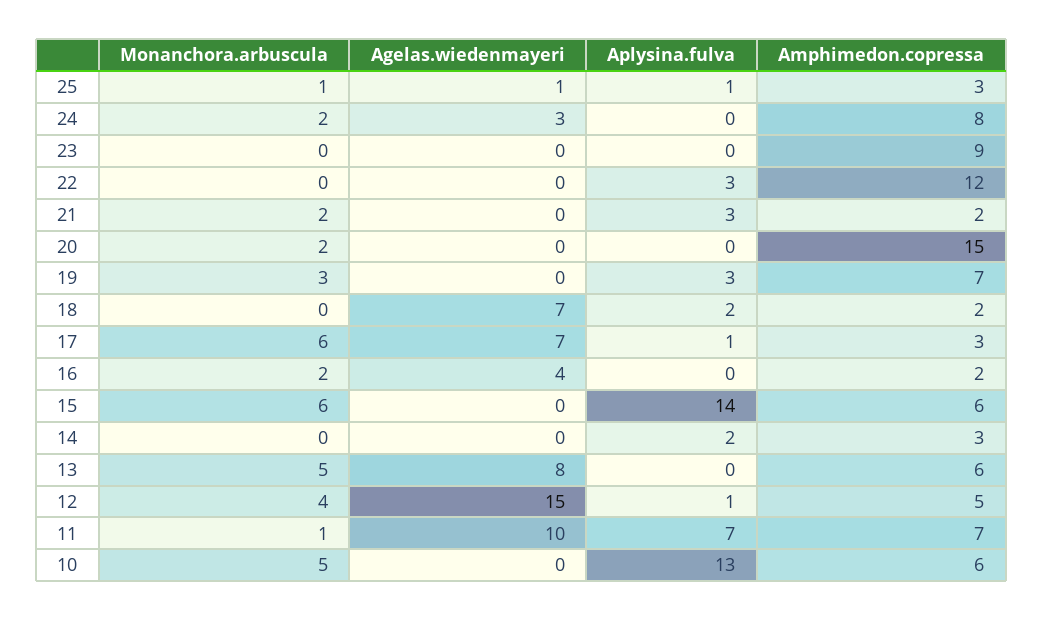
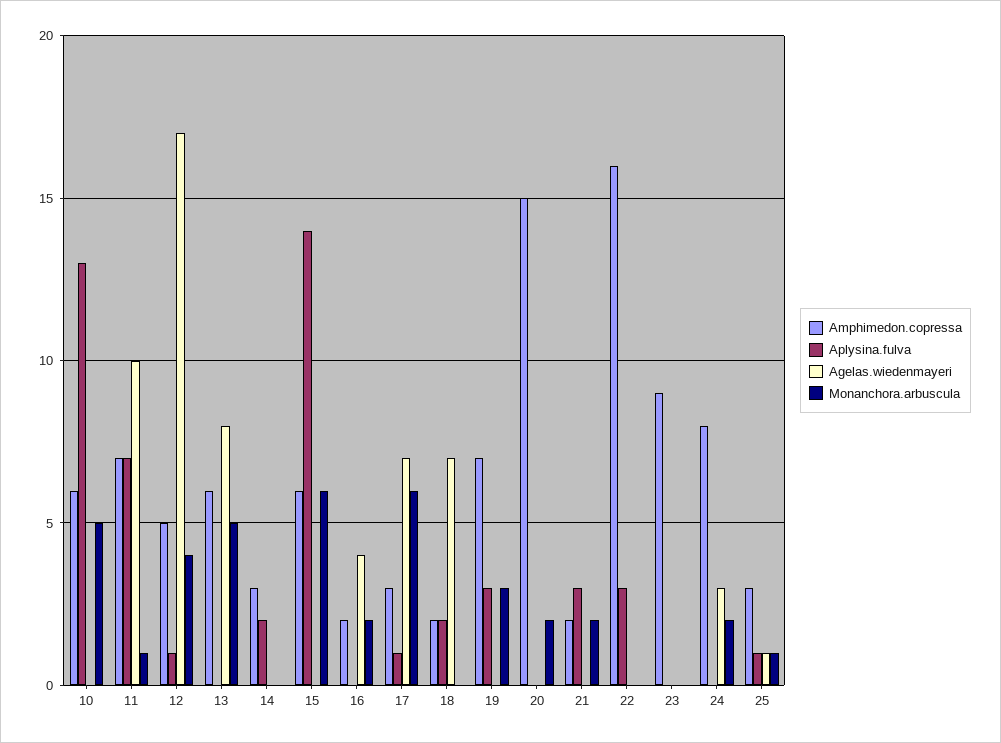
  {
    "Monanchora.arbuscula": {
      "25": 1,
      "24": 2,
      "23": 0,
      "22": 0,
      "21": 2,
      "20": 2,
      "19": 3,
      "18": 0,
      "17": 6,
      "16": 2,
      "15": 6,
      "14": 0,
      "13": 5,
      "12": 4,
      "11": 1,
      "10": 5
    },
    "Agelas.wiedenmayeri": {
      "25": 1,
      "24": 3,
      "23": 0,
      "22": 0,
      "21": 0,
      "20": 0,
      "19": 0,
      "18": 7,
      "17": 7,
      "16": 4,
      "15": 0,
      "14": 0,
      "13": 8,
-     "12": 15,
+     "12": 17,
      "11": 10,
      "10": 0
    },
    "Aplysina.fulva": {
      "25": 1,
      "24": 0,
      "23": 0,
      "22": 3,
      "21": 3,
      "20": 0,
      "19": 3,
      "18": 2,
      "17": 1,
      "16": 0,
      "15": 14,
      "14": 2,
      "13": 0,
      "12": 1,
      "11": 7,
      "10": 13
    },
    "Amphimedon.copressa": {
      "25": 3,
      "24": 8,
      "23": 9,
-     "22": 12,
+     "22": 16,
      "21": 2,
      "20": 15,
      "19": 7,
      "18": 2,
      "17": 3,
      "16": 2,
      "15": 6,
      "14": 3,
      "13": 6,
      "12": 5,
      "11": 7,
      "10": 6
    }
  }

